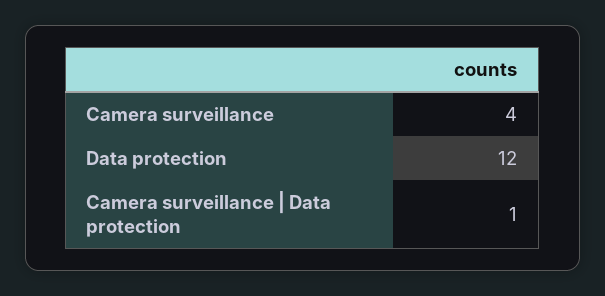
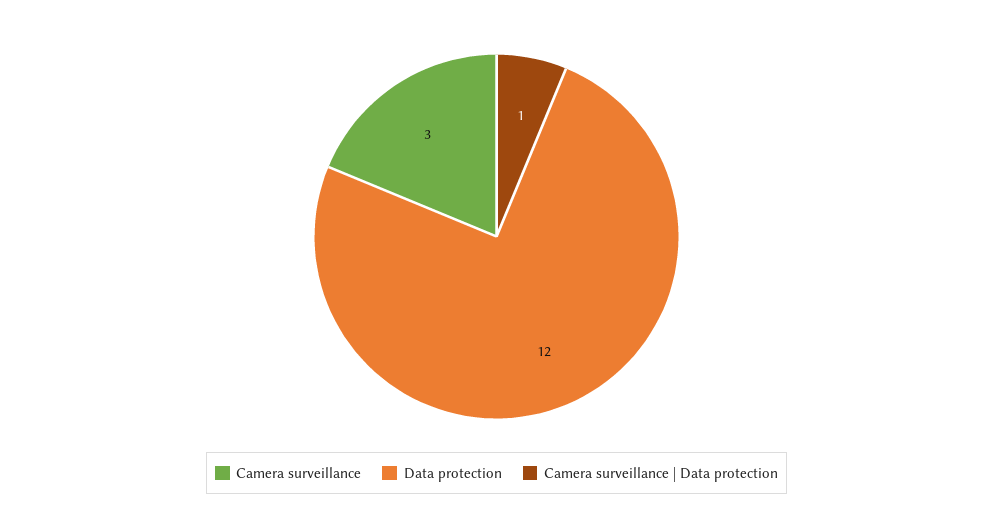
  {
-   "Camera surveillance": 4,
+   "Camera surveillance": 3,
    "Data protection": 12,
    "Camera surveillance | Data protection": 1
  }

